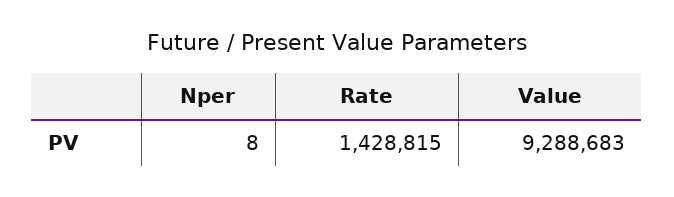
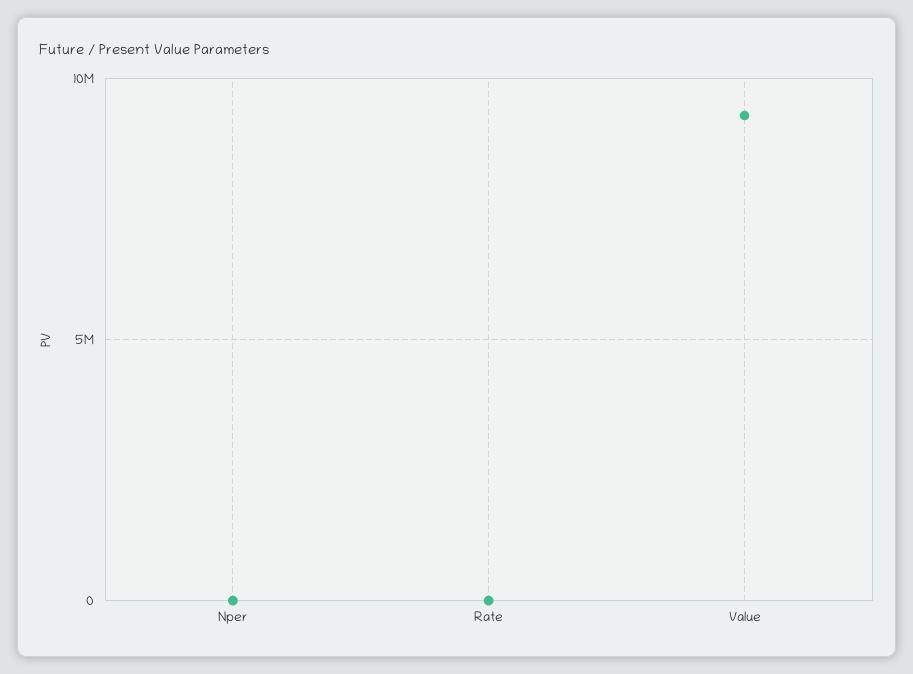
  {
    "Nper": 8,
-   "Rate": 1428815,
+   "Rate": 0,
    "Value": 9288683
  }

